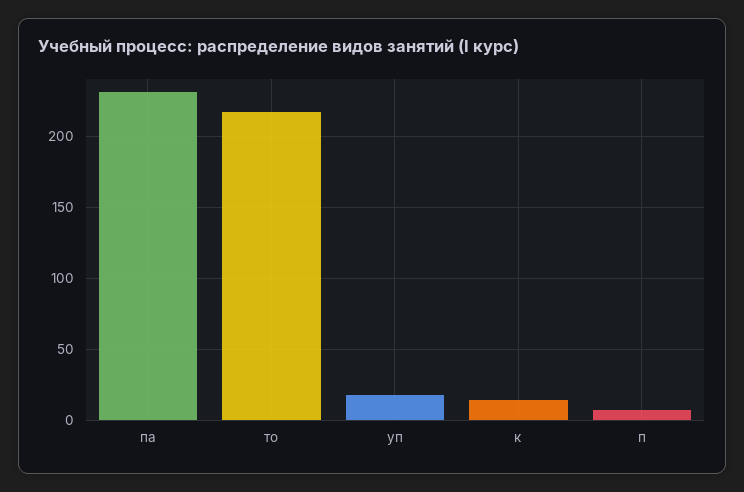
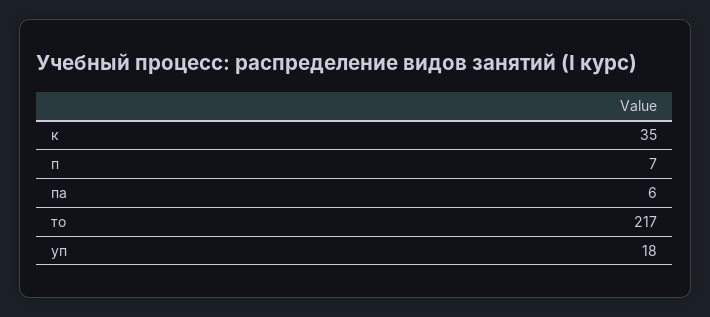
  {
-   "па": 230,
+   "па": 6,
    "то": 217,
    "уп": 18,
-   "к": 15,
+   "к": 35,
    "п": 7
  }

